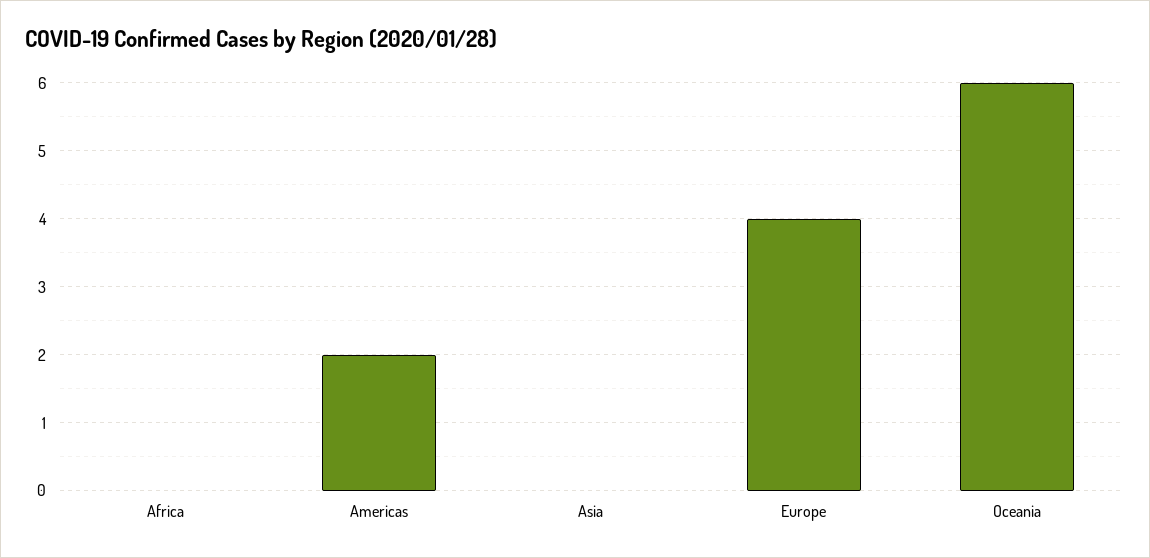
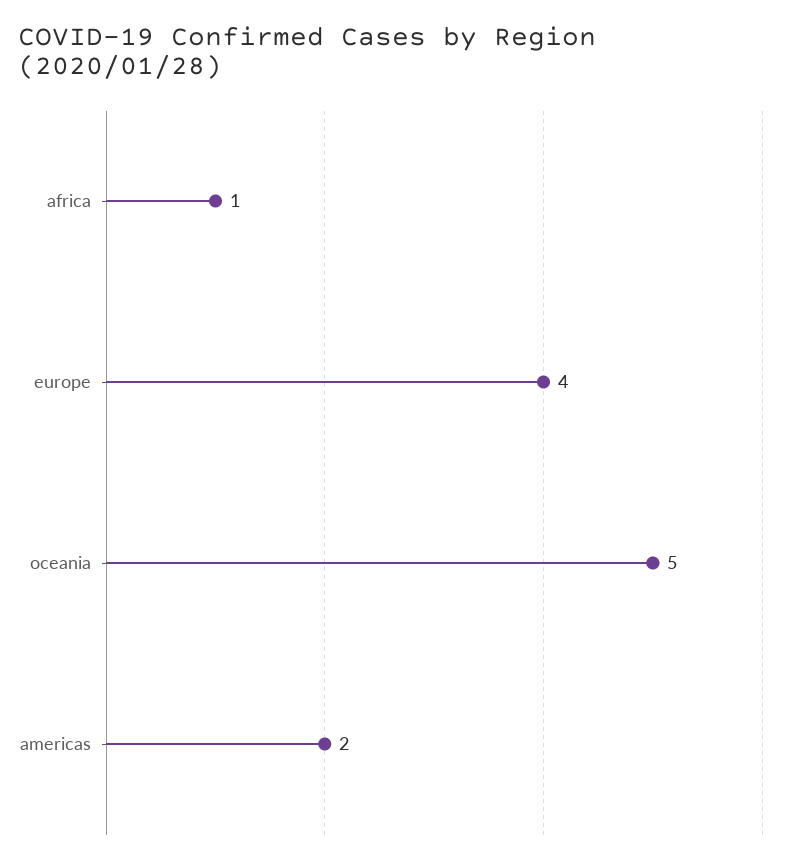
  {
-   "Africa": 0,
+   "Africa": 1,
    "Americas": 2,
-   "Asia": 0,
    "Europe": 4,
-   "Oceania": 6
+   "Oceania": 5
  }

